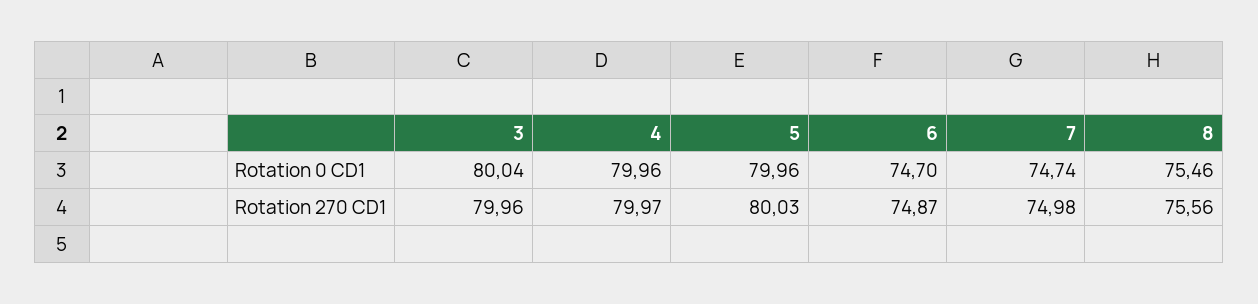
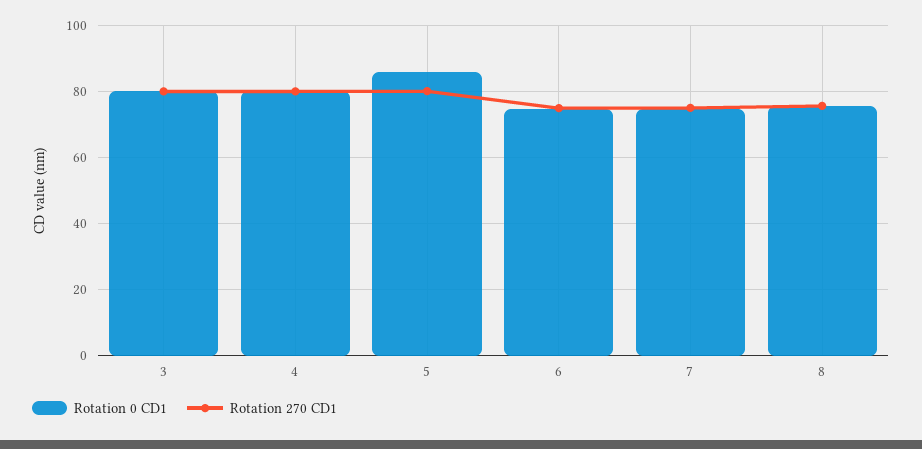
  {
    "Rotation 0 CD1": {
      "3": 80.04,
      "4": 79.96,
-     "5": 79.96,
+     "5": 86,
      "6": 74.7,
      "7": 74.74,
      "8": 75.46
    },
    "Rotation 270 CD1": {
      "3": 79.96,
      "4": 79.97,
      "5": 80.03,
      "6": 74.87,
      "7": 74.98,
      "8": 75.56
    }
  }

